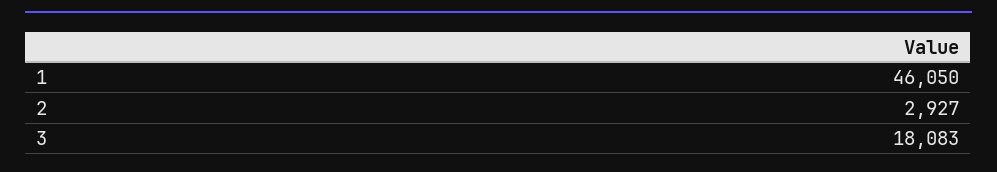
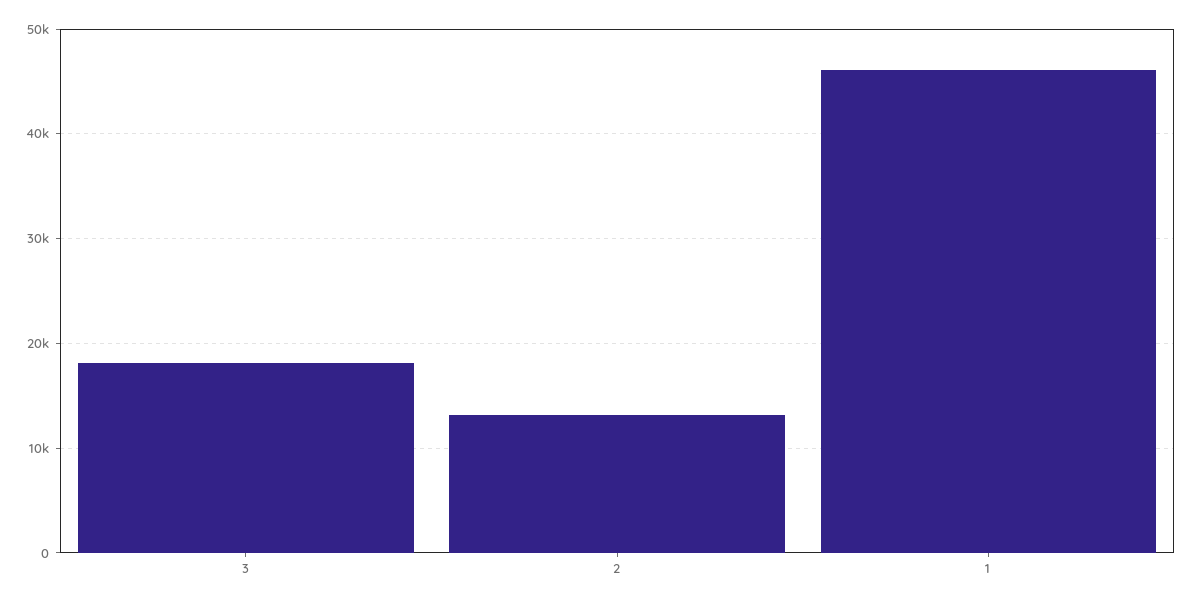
  {
    "1": 46050,
-   "2": 2927,
+   "2": 13000,
    "3": 18083
  }

